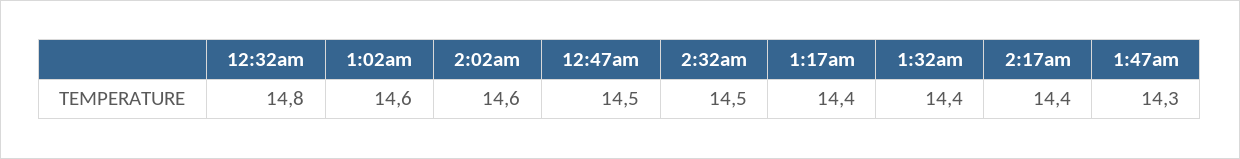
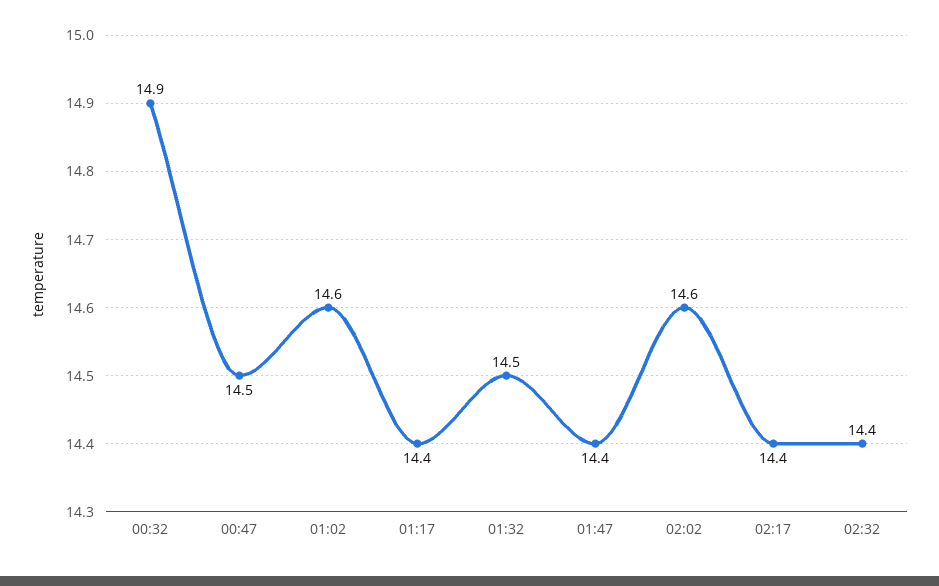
  {
-   "12:32am": 14.8,
+   "12:32am": 14.9,
    "1:02am": 14.6,
    "2:02am": 14.6,
    "12:47am": 14.5,
-   "2:32am": 14.5,
+   "2:32am": 14.4,
    "1:17am": 14.4,
-   "1:32am": 14.4,
+   "1:32am": 14.5,
    "2:17am": 14.4,
-   "1:47am": 14.3
+   "1:47am": 14.4
  }

